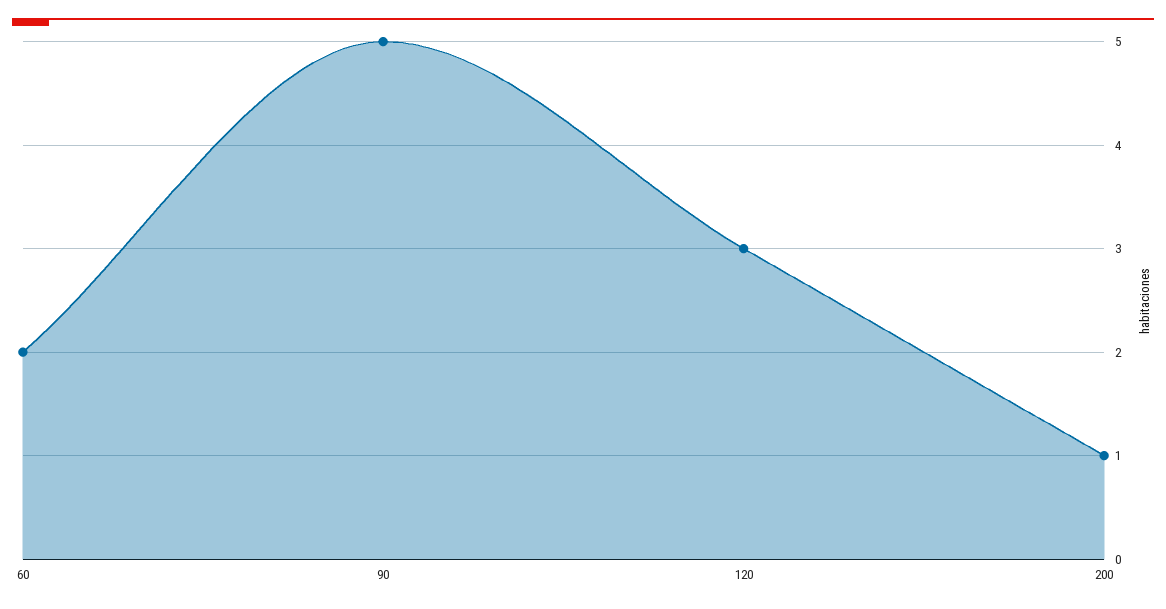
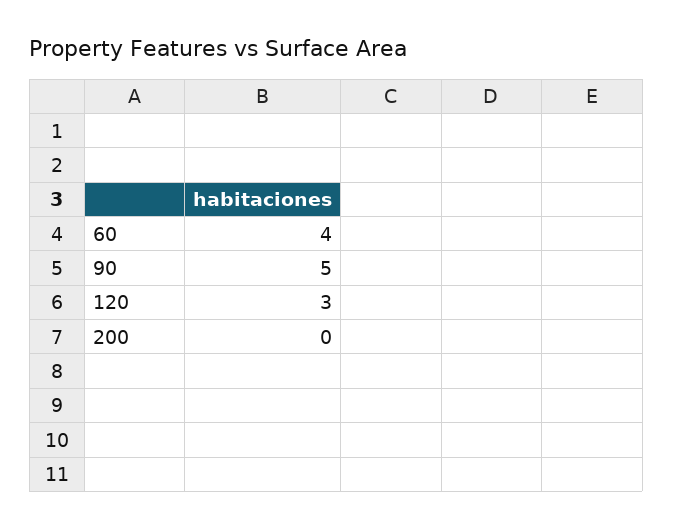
  {
-   "60": 2,
+   "60": 4,
    "90": 5,
    "120": 3,
-   "200": 1
+   "200": 0
  }

